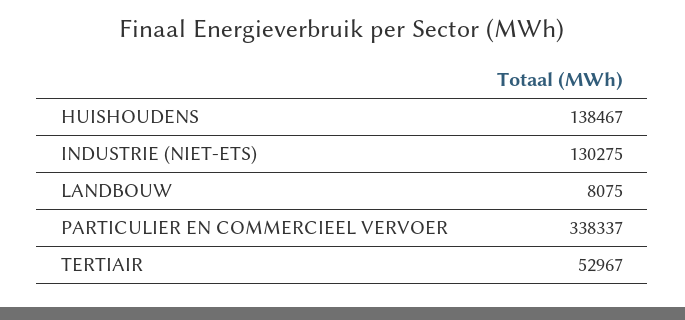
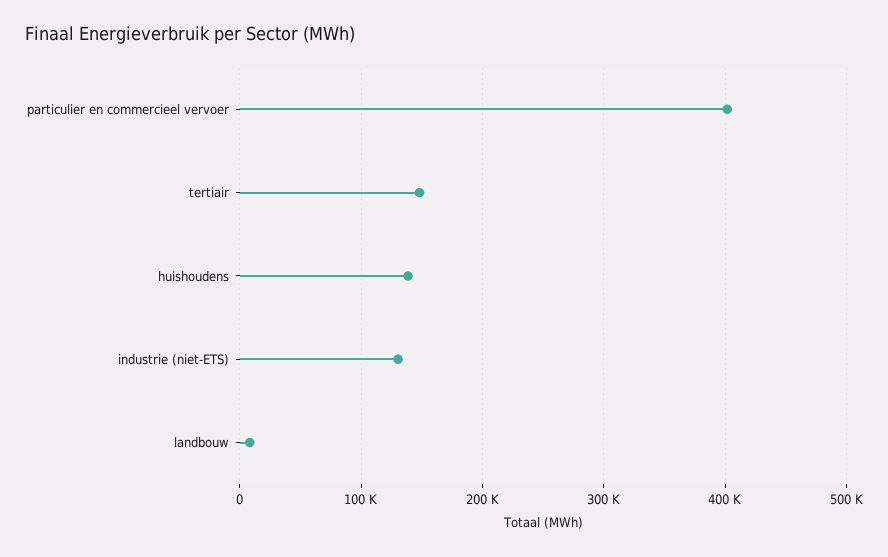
  {
    "HUISHOUDENS": 138467,
    "INDUSTRIE (NIET-ETS)": 130275,
    "LANDBOUW": 8075,
-   "PARTICULIER EN COMMERCIEEL VERVOER": 338337,
+   "PARTICULIER EN COMMERCIEEL VERVOER": 400000,
-   "TERTIAIR": 52967
+   "TERTIAIR": 150000
  }

